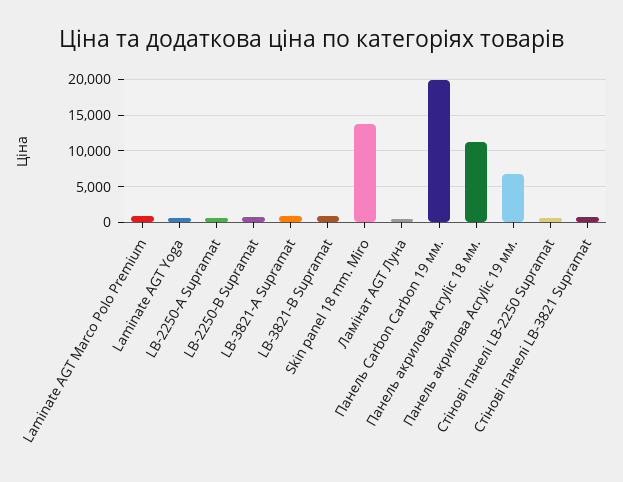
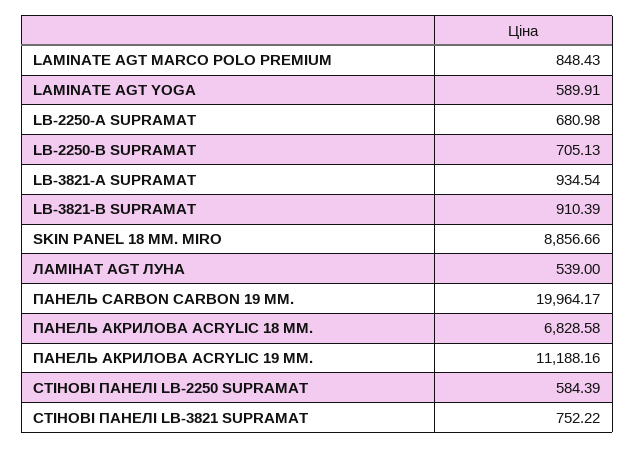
  {
    "Laminate AGT Marco Polo Premium": 848.43,
    "Laminate AGT Yoga": 589.91,
    "LB-2250-А Supramat": 680.98,
    "LB-2250-В Supramat": 705.13,
    "LB-3821-А Supramat": 934.54,
    "LB-3821-В Supramat": 910.39,
-   "Skin panel 18 mm. Miro": 14000,
+   "Skin panel 18 mm. Miro": 8856.66,
    "Ламінат AGT Луна": 539,
    "Панель Carbon Carbon 19 мм.": 19964.17,
-   "Панель акрилова Acrylic 18 мм.": 11000,
+   "Панель акрилова Acrylic 18 мм.": 6828.58,
-   "Панель акрилова Acrylic 19 мм.": 7000,
+   "Панель акрилова Acrylic 19 мм.": 11188.16,
    "Стінові панелі LB-2250 Supramat": 584.39,
    "Стінові панелі LB-3821 Supramat": 752.22
  }

